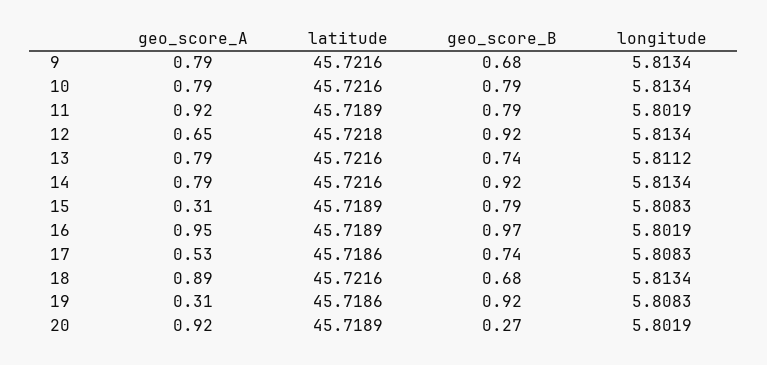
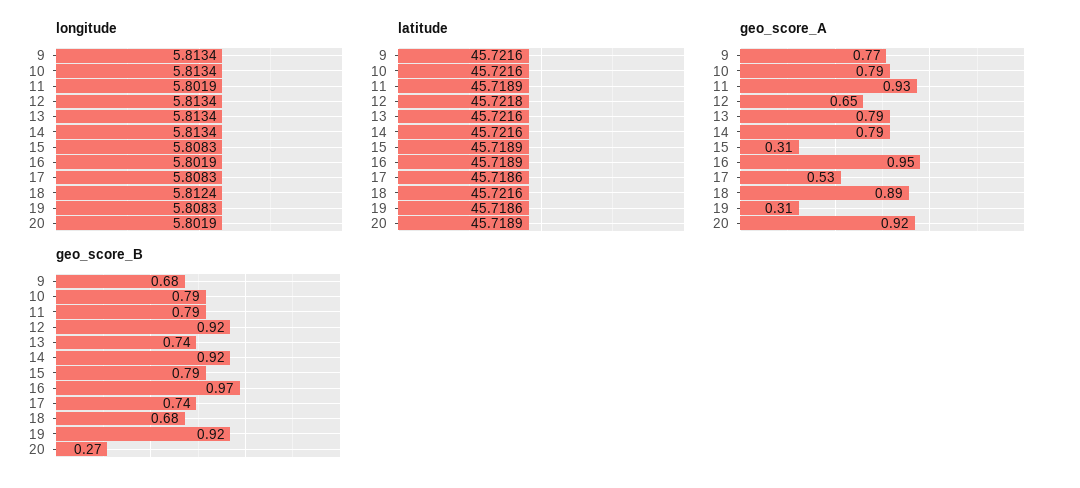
  {
    "geo_score_A": {
-     "9": 0.79,
+     "9": 0.77,
      "10": 0.79,
-     "11": 0.92,
+     "11": 0.93,
      "12": 0.65,
      "13": 0.79,
      "14": 0.79,
      "15": 0.31,
      "16": 0.95,
      "17": 0.53,
      "18": 0.89,
      "19": 0.31,
      "20": 0.92
    },
    "latitude": {
      "9": 45.7216,
      "10": 45.7216,
      "11": 45.7189,
      "12": 45.7218,
      "13": 45.7216,
      "14": 45.7216,
      "15": 45.7189,
      "16": 45.7189,
      "17": 45.7186,
      "18": 45.7216,
      "19": 45.7186,
      "20": 45.7189
    },
    "geo_score_B": {
      "9": 0.68,
      "10": 0.79,
      "11": 0.79,
      "12": 0.92,
      "13": 0.74,
      "14": 0.92,
      "15": 0.79,
      "16": 0.97,
      "17": 0.74,
      "18": 0.68,
      "19": 0.92,
      "20": 0.27
    },
    "longitude": {
      "9": 5.8134,
      "10": 5.8134,
      "11": 5.8019,
      "12": 5.8134,
-     "13": 5.8112,
+     "13": 5.8134,
      "14": 5.8134,
      "15": 5.8083,
      "16": 5.8019,
      "17": 5.8083,
-     "18": 5.8134,
+     "18": 5.8124,
      "19": 5.8083,
      "20": 5.8019
    }
  }

